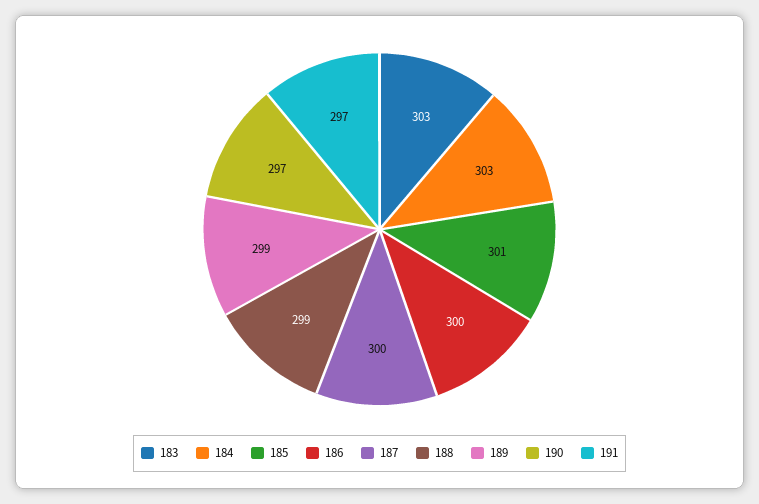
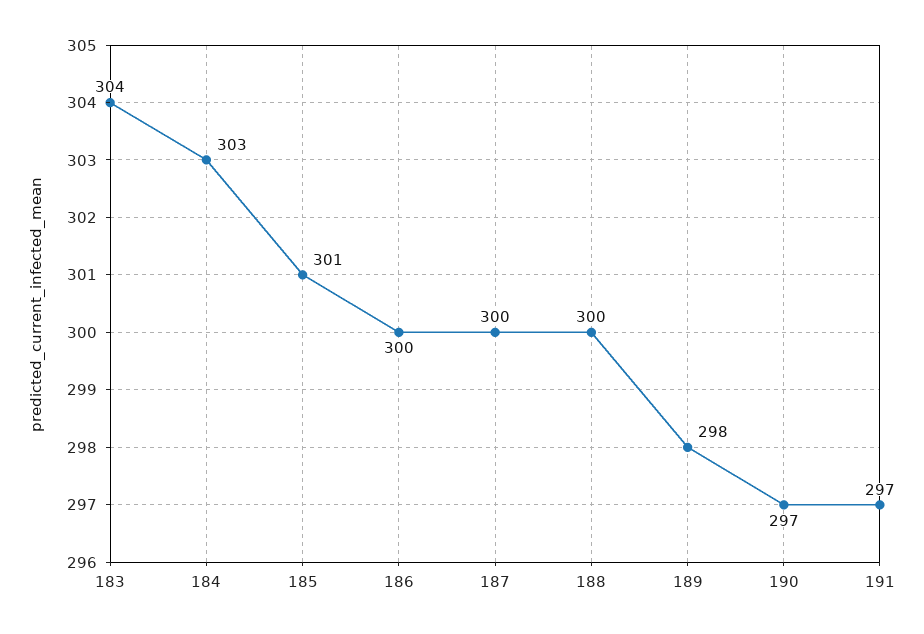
  {
-   "183": 303,
+   "183": 304,
    "184": 303,
    "185": 301,
    "186": 300,
    "187": 300,
-   "188": 299,
+   "188": 300,
-   "189": 299,
+   "189": 298,
    "190": 297,
    "191": 297
  }

